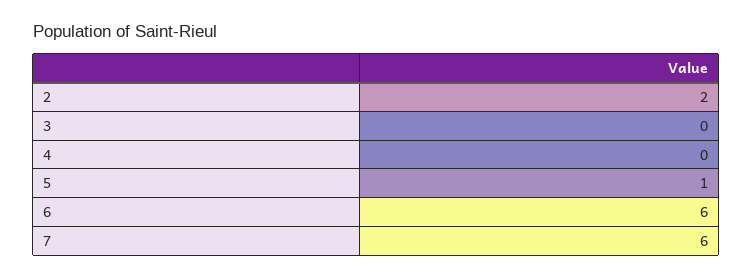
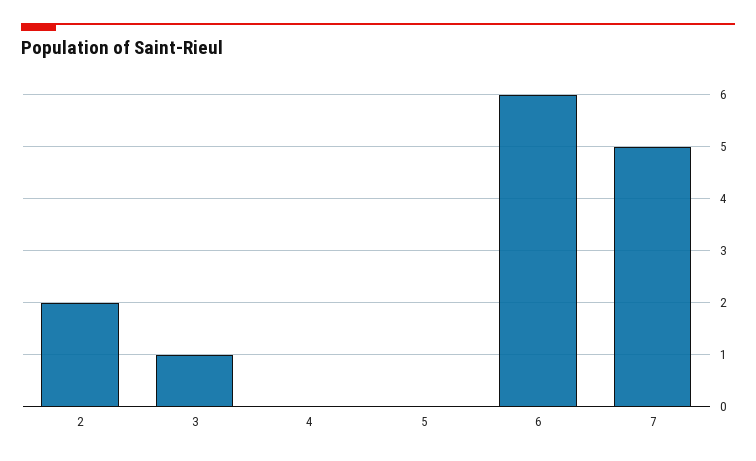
  {
    "2": 2,
-   "3": 0,
+   "3": 1,
    "4": 0,
-   "5": 1,
+   "5": 0,
    "6": 6,
-   "7": 6
+   "7": 5
  }

